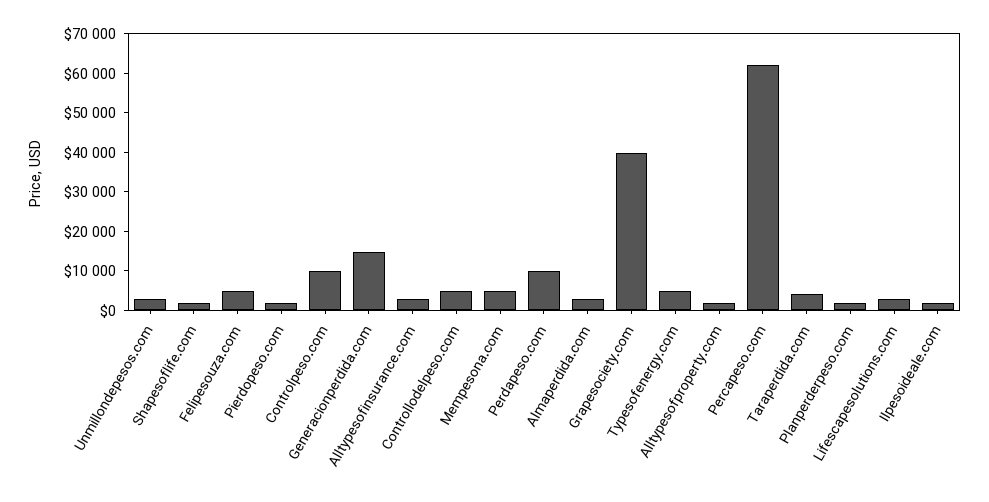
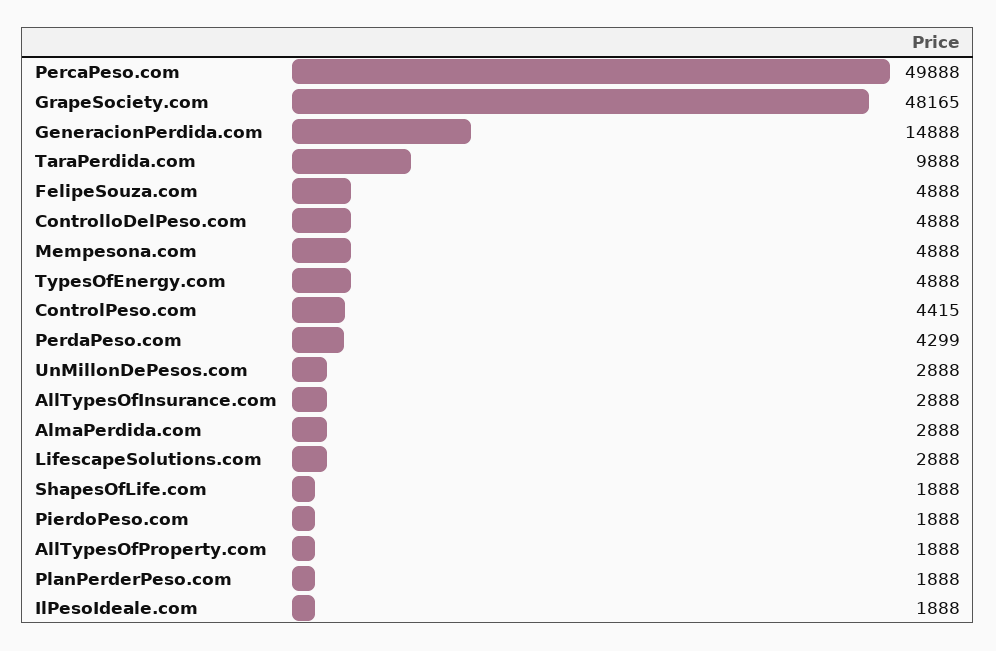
  {
    "Unmillondepesos.com": 2888,
    "Shapesoflife.com": 1888,
    "Felipesouza.com": 4888,
    "Pierdopeso.com": 1888,
-   "Controlpeso.com": 10000,
+   "Controlpeso.com": 4415,
    "Generacionperdida.com": 14888,
    "Alltypesofinsurance.com": 2888,
    "Controllodelpeso.com": 4888,
    "Mempesona.com": 4888,
-   "Perdapeso.com": 10000,
+   "Perdapeso.com": 4299,
    "Almaperdida.com": 2888,
-   "Grapesociety.com": 40000,
+   "Grapesociety.com": 48165,
    "Typesofenergy.com": 4888,
    "Alltypesofproperty.com": 1888,
-   "Percapeso.com": 62500,
+   "Percapeso.com": 49888,
-   "Taraperdida.com": 5000,
+   "Taraperdida.com": 9888,
    "Planperderpeso.com": 1888,
    "Lifescapesolutions.com": 2888,
    "Ilpesoideale.com": 1888
  }

